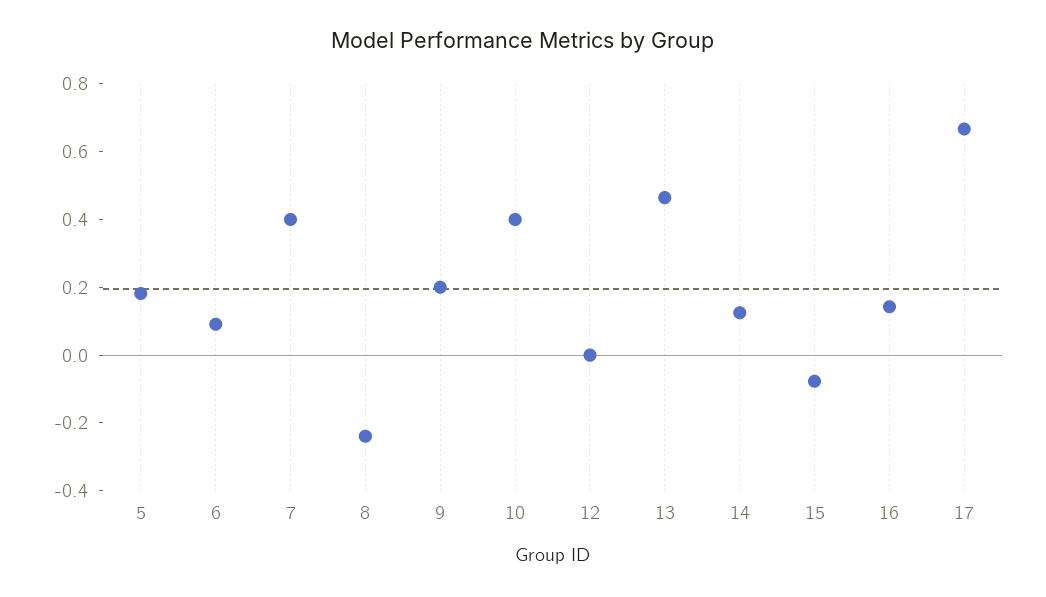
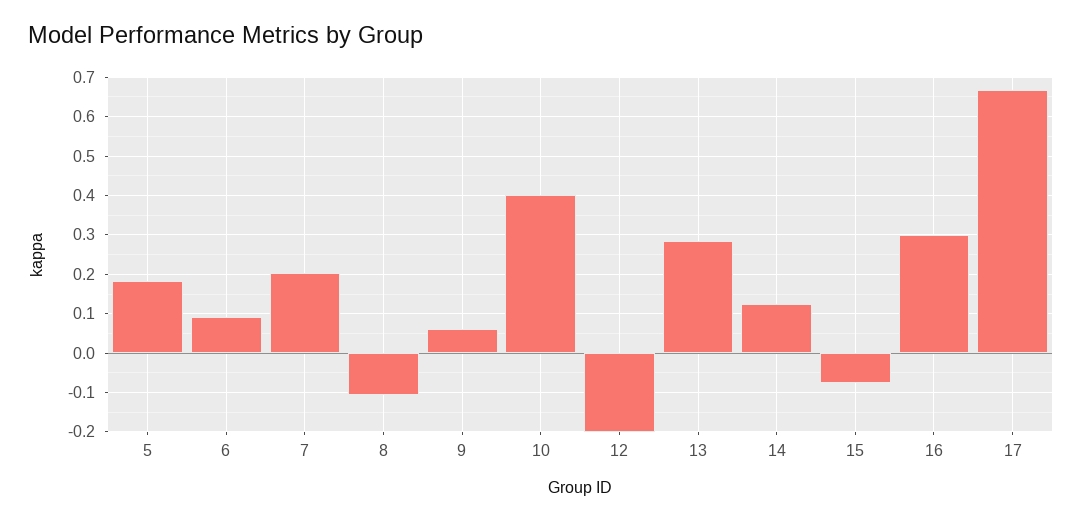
  {
    "5": 0.18,
    "6": 0.1,
-   "7": 0.4,
+   "7": 0.2,
-   "8": -0.25,
+   "8": -0.1,
-   "9": 0.2,
+   "9": 0.06,
    "10": 0.4,
-   "12": 0,
+   "12": -0.2,
-   "13": 0.45,
+   "13": 0.28,
    "14": 0.12,
    "15": -0.08,
-   "16": 0.15,
+   "16": 0.3,
    "17": 0.66
  }

